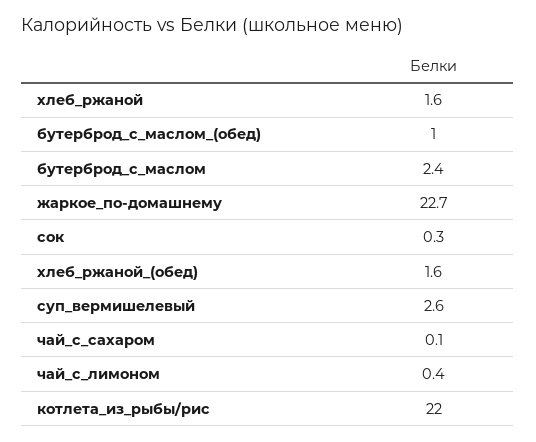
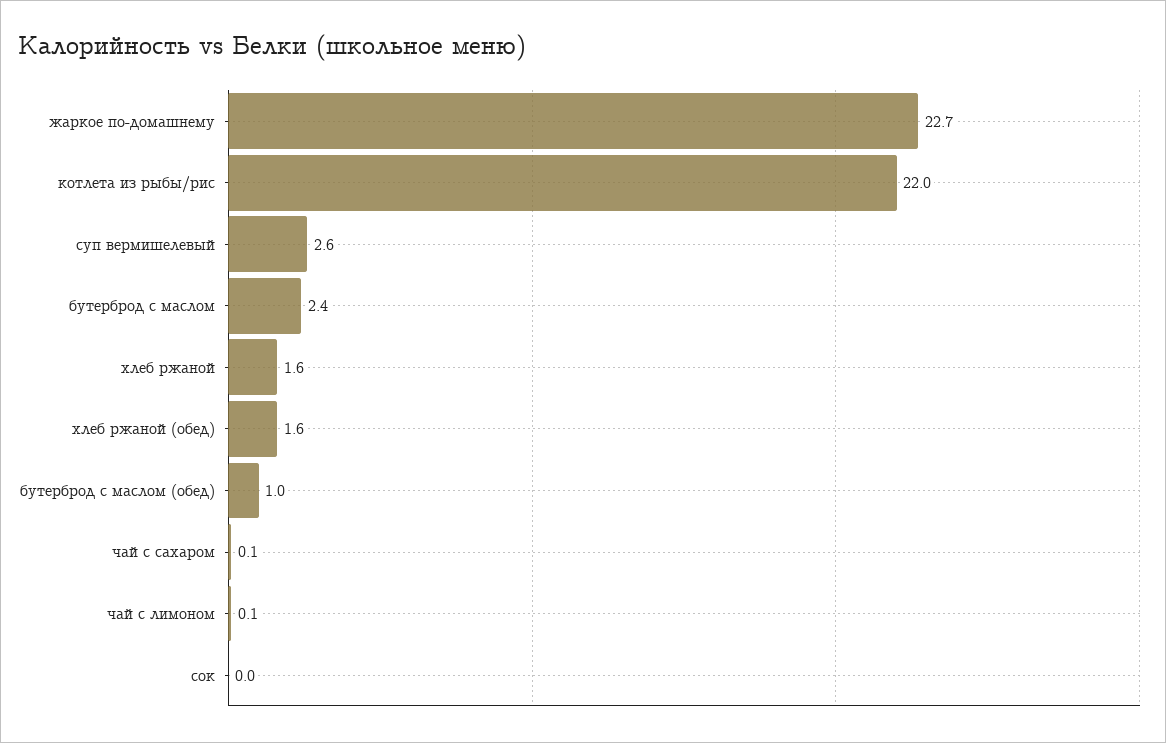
  {
    "хлеб_ржаной": 1.6,
    "бутерброд_с_маслом_(обед)": 1,
    "бутерброд_с_маслом": 2.4,
    "жаркое_по-домашнему": 22.7,
-   "сок": 0.3,
+   "сок": 0,
    "хлеб_ржаной_(обед)": 1.6,
    "суп_вермишелевый": 2.6,
    "чай_с_сахаром": 0.1,
-   "чай_с_лимоном": 0.4,
+   "чай_с_лимоном": 0.1,
    "котлета_из_рыбы/рис": 22
  }

